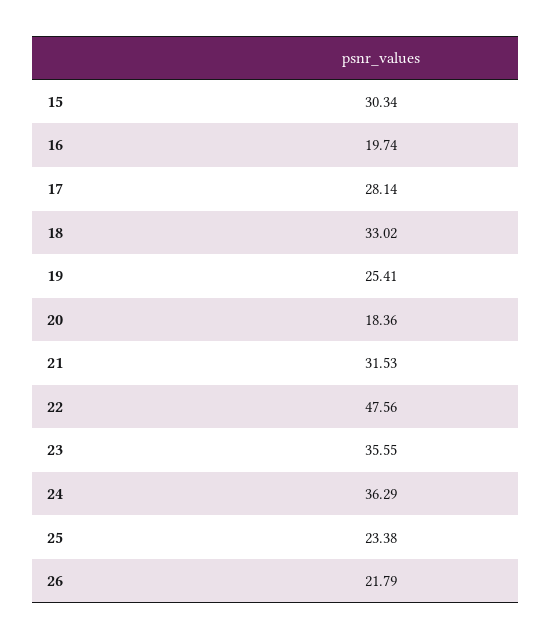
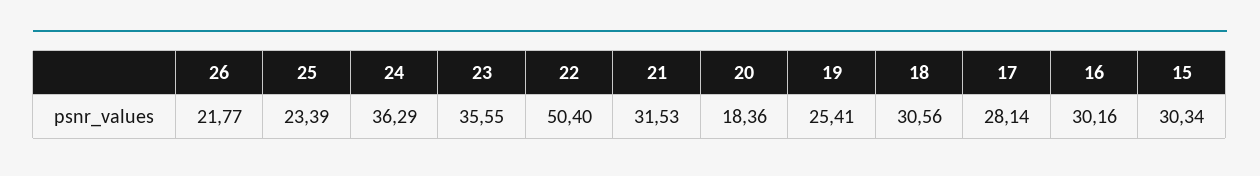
  {
    "15": 30.34,
-   "16": 19.74,
+   "16": 30.16,
    "17": 28.14,
-   "18": 33.02,
+   "18": 30.56,
    "19": 25.41,
    "20": 18.36,
    "21": 31.53,
-   "22": 47.56,
+   "22": 50.4,
    "23": 35.55,
    "24": 36.29,
-   "25": 23.38,
+   "25": 23.39,
-   "26": 21.79
+   "26": 21.77
  }

